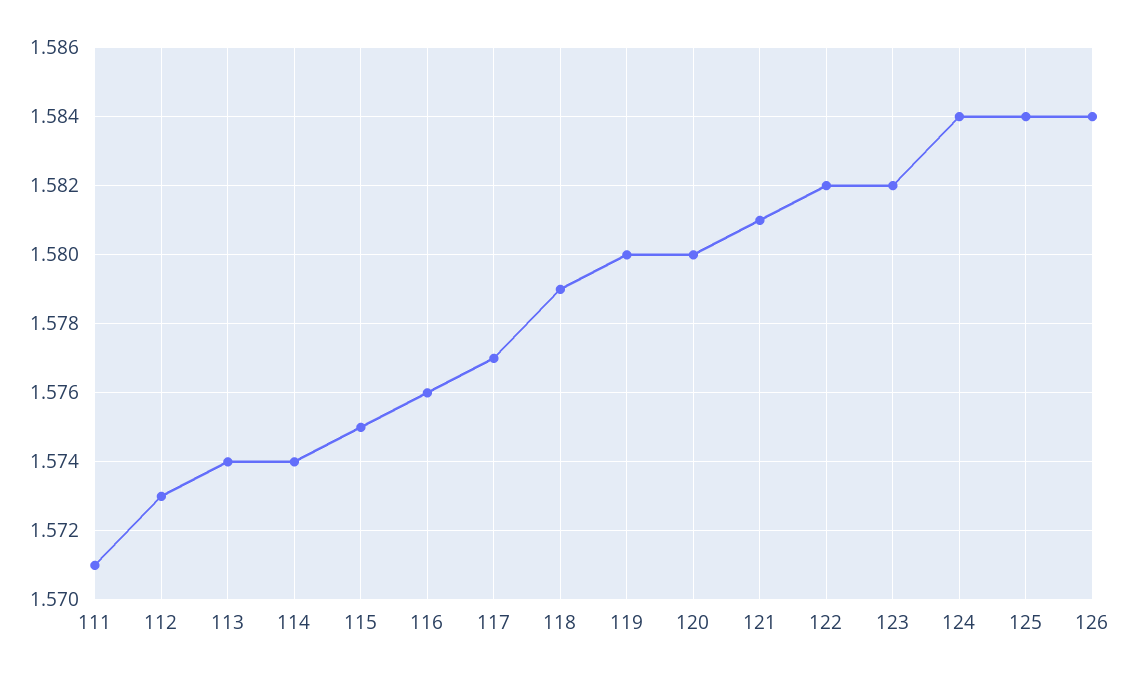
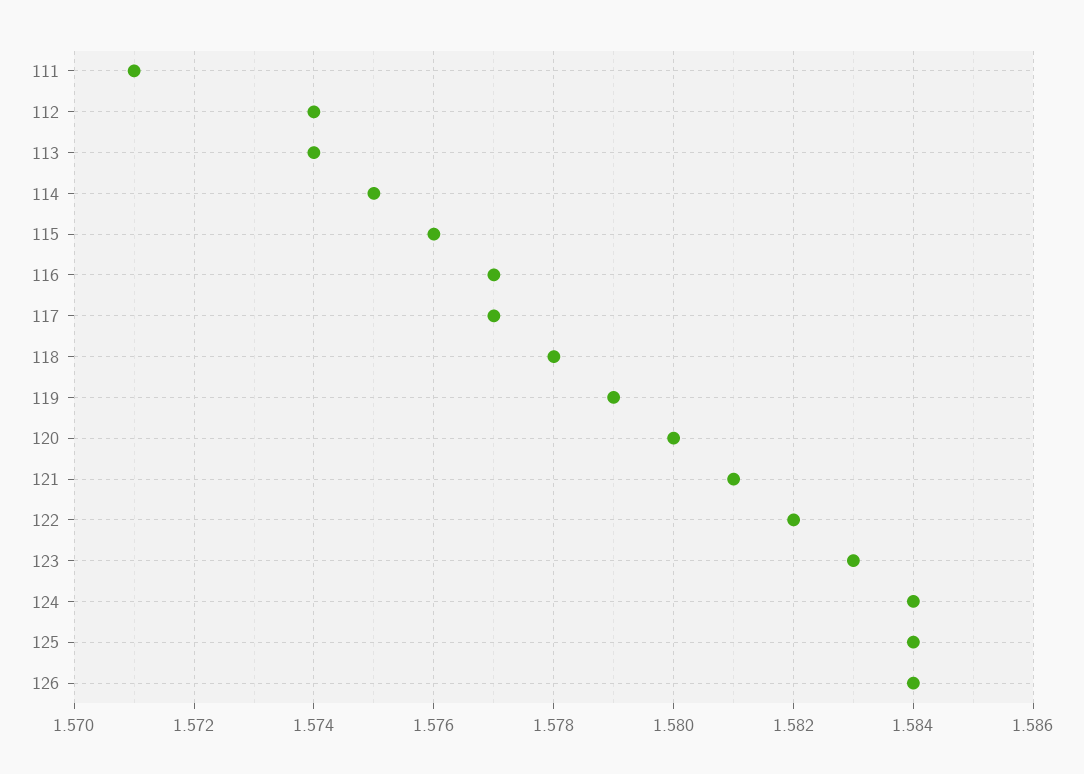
  {
    "111": 1.571,
-   "112": 1.573,
+   "112": 1.574,
    "113": 1.574,
-   "114": 1.574,
+   "114": 1.575,
-   "115": 1.575,
+   "115": 1.576,
-   "116": 1.576,
+   "116": 1.577,
    "117": 1.577,
-   "118": 1.579,
+   "118": 1.578,
-   "119": 1.58,
+   "119": 1.579,
    "120": 1.58,
    "121": 1.581,
    "122": 1.582,
-   "123": 1.582,
+   "123": 1.583,
    "124": 1.584,
    "125": 1.584,
    "126": 1.584
  }

